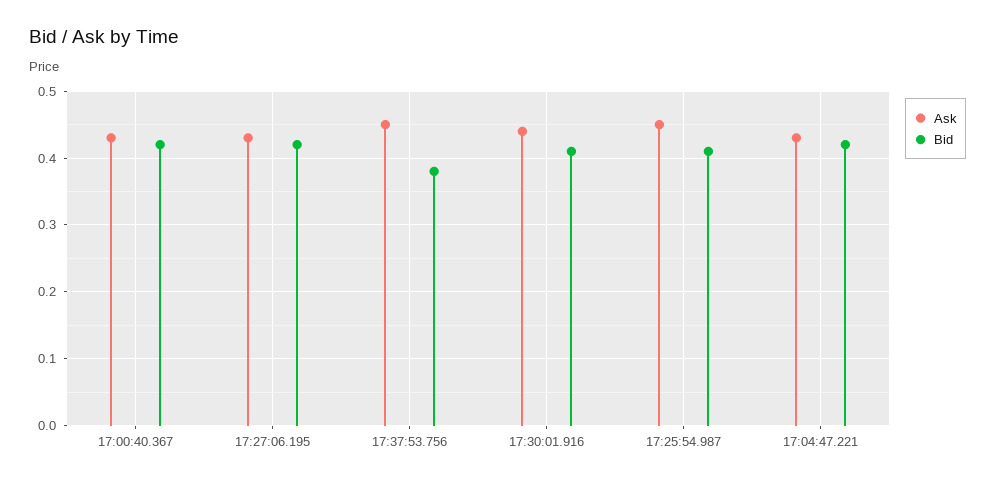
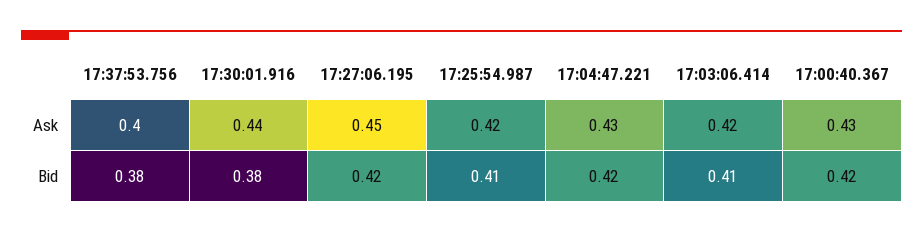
  {
    "Ask": {
      "17:00:40.367": 0.43,
-     "17:27:06.195": 0.43,
+     "17:27:06.195": 0.45,
-     "17:37:53.756": 0.45,
+     "17:37:53.756": 0.4,
      "17:30:01.916": 0.44,
-     "17:25:54.987": 0.45,
+     "17:25:54.987": 0.42,
-     "17:04:47.221": 0.43
+     "17:04:47.221": 0.43,
+     "17:03:06.414": 0.42
    },
    "Bid": {
      "17:00:40.367": 0.42,
      "17:27:06.195": 0.42,
      "17:37:53.756": 0.38,
-     "17:30:01.916": 0.41,
+     "17:30:01.916": 0.38,
      "17:25:54.987": 0.41,
-     "17:04:47.221": 0.42
+     "17:04:47.221": 0.42,
+     "17:03:06.414": 0.41
    }
  }

